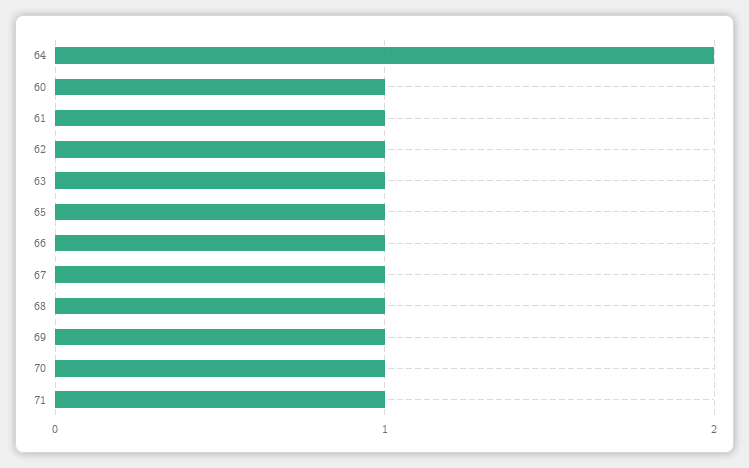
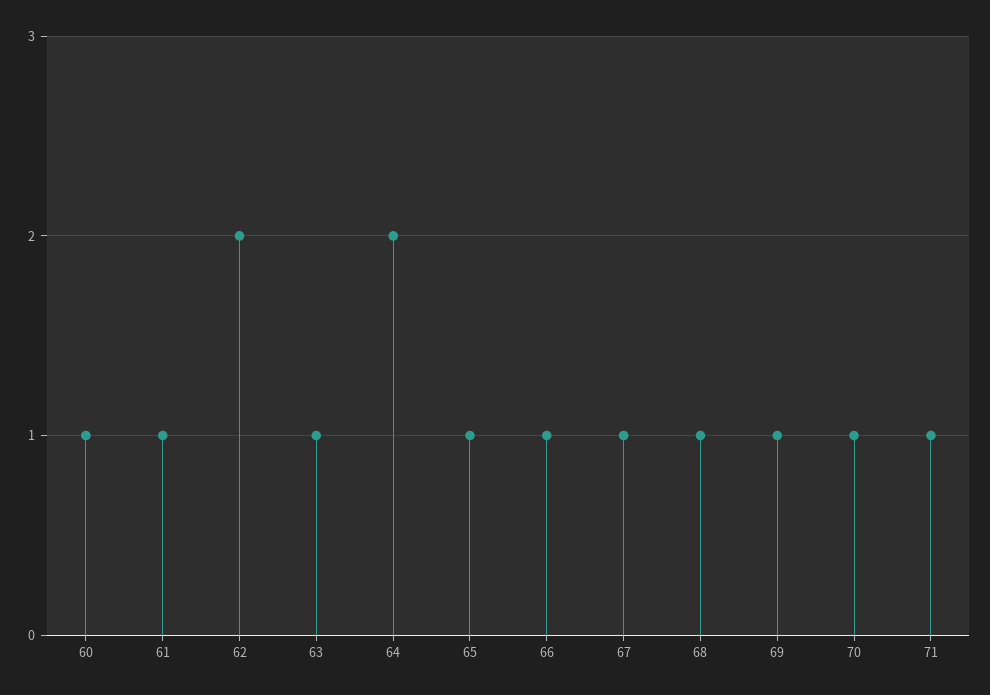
  {
    "64": 2,
    "60": 1,
    "61": 1,
-   "62": 1,
+   "62": 2,
    "63": 1,
    "65": 1,
    "66": 1,
    "67": 1,
    "68": 1,
    "69": 1,
    "70": 1,
    "71": 1
  }

